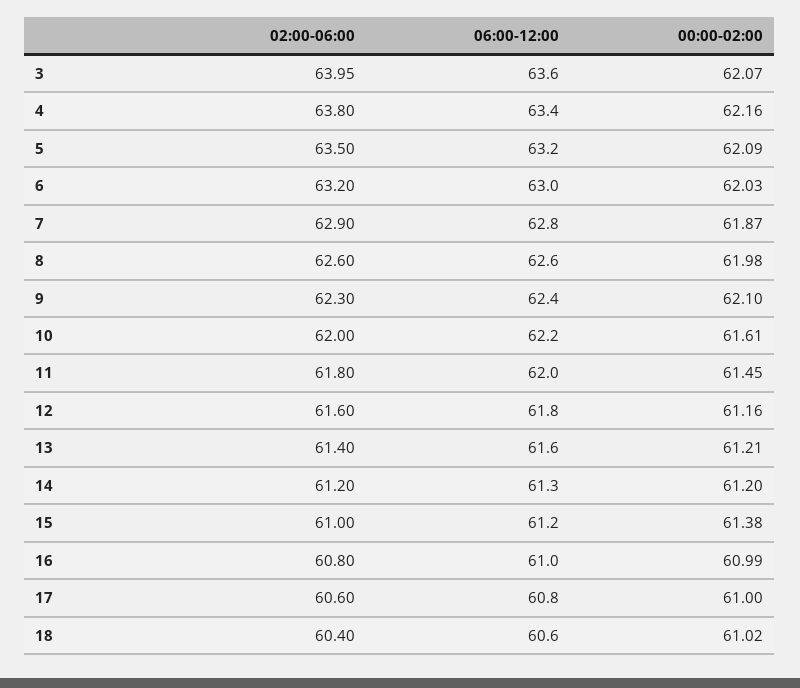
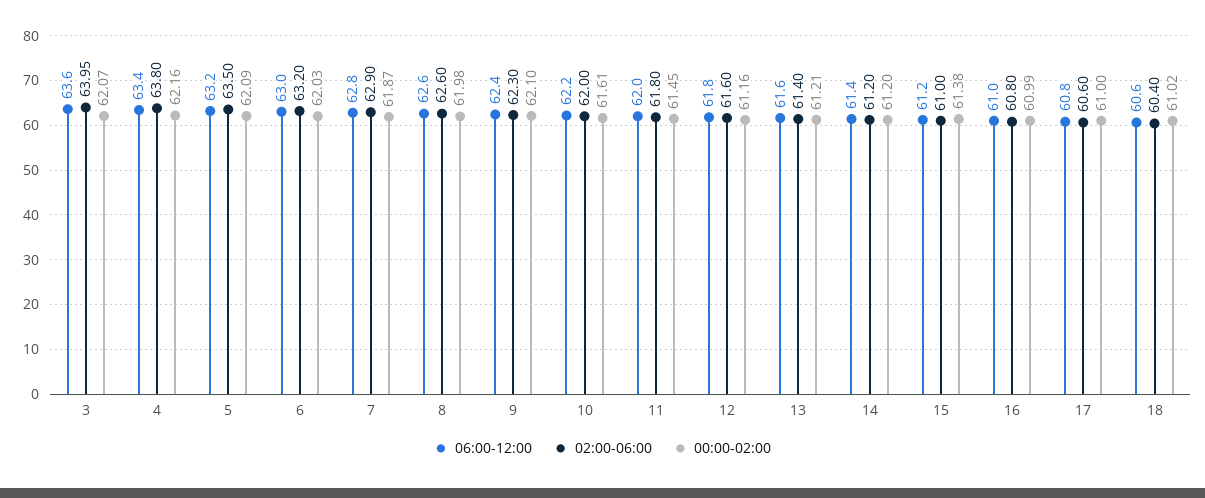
  {
    "02:00-06:00": {
      "3": 63.95,
      "4": 63.8,
      "5": 63.5,
      "6": 63.2,
      "7": 62.9,
      "8": 62.6,
      "9": 62.3,
      "10": 62,
      "11": 61.8,
      "12": 61.6,
      "13": 61.4,
      "14": 61.2,
      "15": 61,
      "16": 60.8,
      "17": 60.6,
      "18": 60.4
    },
    "06:00-12:00": {
      "3": 63.6,
      "4": 63.4,
      "5": 63.2,
      "6": 63,
      "7": 62.8,
      "8": 62.6,
      "9": 62.4,
      "10": 62.2,
      "11": 62,
      "12": 61.8,
      "13": 61.6,
-     "14": 61.3,
+     "14": 61.4,
      "15": 61.2,
      "16": 61,
      "17": 60.8,
      "18": 60.6
    },
    "00:00-02:00": {
      "3": 62.07,
      "4": 62.16,
      "5": 62.09,
      "6": 62.03,
      "7": 61.87,
      "8": 61.98,
      "9": 62.1,
      "10": 61.61,
      "11": 61.45,
      "12": 61.16,
      "13": 61.21,
      "14": 61.2,
      "15": 61.38,
      "16": 60.99,
      "17": 61,
      "18": 61.02
    }
  }

